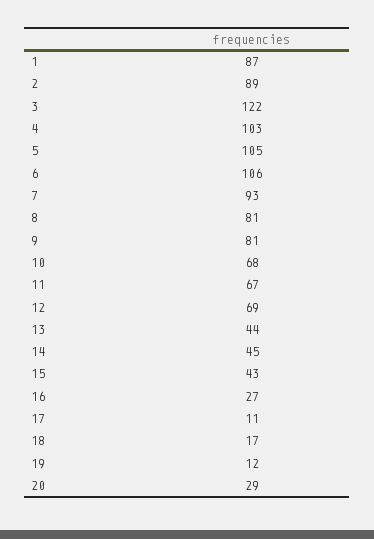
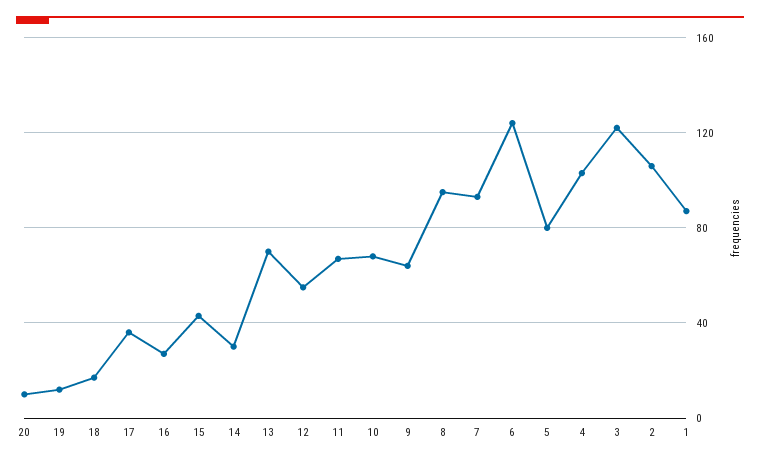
  {
    "1": 87,
-   "2": 89,
+   "2": 105,
    "3": 122,
    "4": 103,
-   "5": 105,
+   "5": 80,
-   "6": 106,
+   "6": 125,
    "7": 93,
-   "8": 81,
+   "8": 95,
-   "9": 81,
+   "9": 65,
    "10": 68,
    "11": 67,
-   "12": 69,
+   "12": 55,
-   "13": 44,
+   "13": 70,
-   "14": 45,
+   "14": 30,
    "15": 43,
    "16": 27,
-   "17": 11,
+   "17": 35,
    "18": 17,
    "19": 12,
-   "20": 29
+   "20": 10
  }

